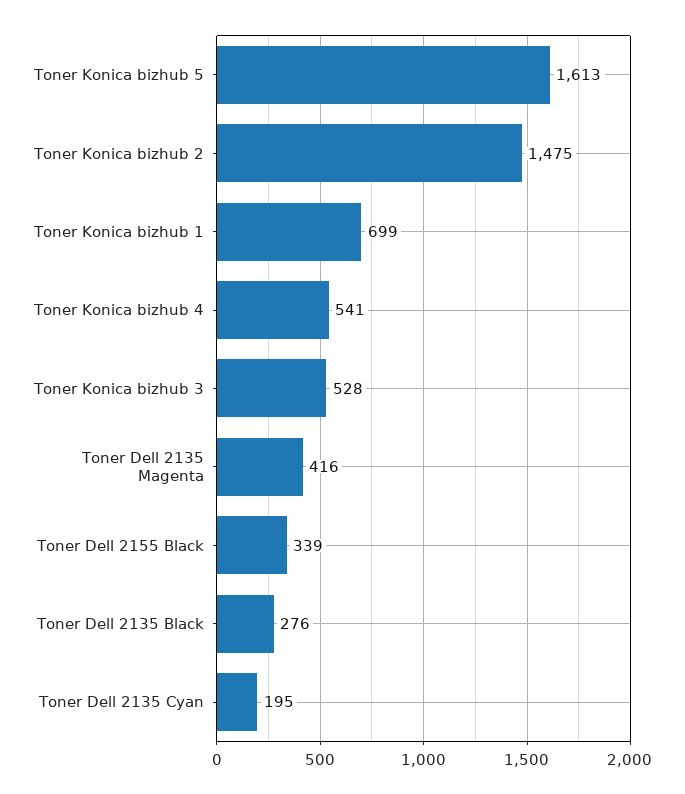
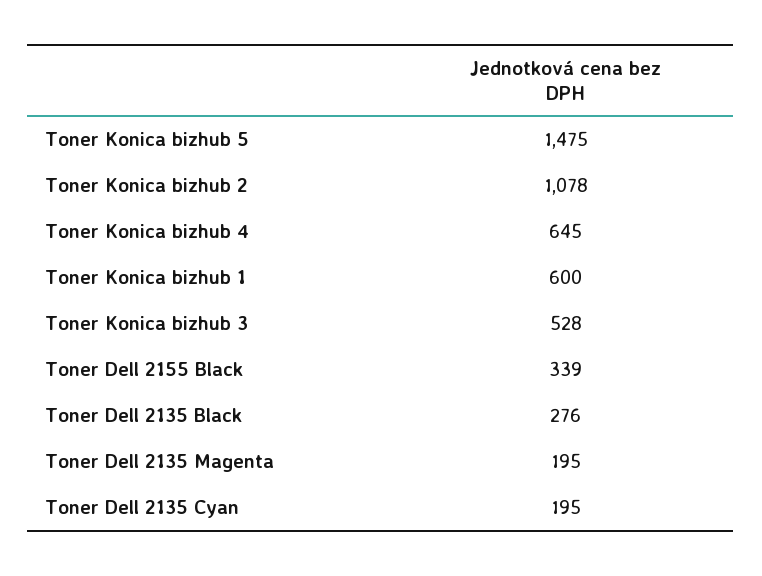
  {
-   "Toner Konica bizhub 5": 1613,
+   "Toner Konica bizhub 5": 1475,
-   "Toner Konica bizhub 2": 1475,
+   "Toner Konica bizhub 2": 1078,
-   "Toner Konica bizhub 1": 699,
+   "Toner Konica bizhub 1": 600,
-   "Toner Konica bizhub 4": 541,
+   "Toner Konica bizhub 4": 645,
    "Toner Konica bizhub 3": 528,
-   "Toner Dell 2135 Magenta": 416,
+   "Toner Dell 2135 Magenta": 195,
    "Toner Dell 2155 Black": 339,
    "Toner Dell 2135 Black": 276,
    "Toner Dell 2135 Cyan": 195
  }

